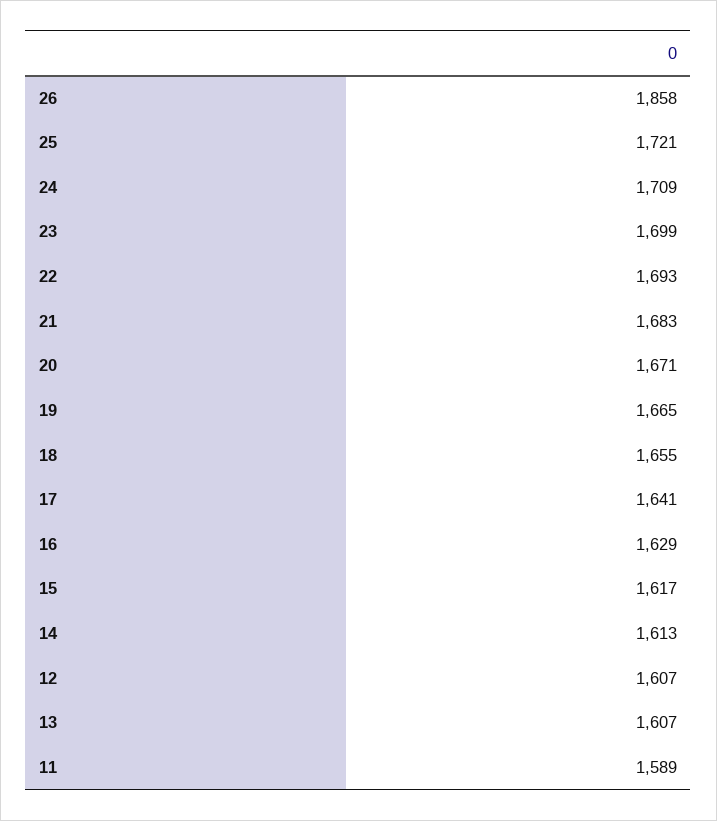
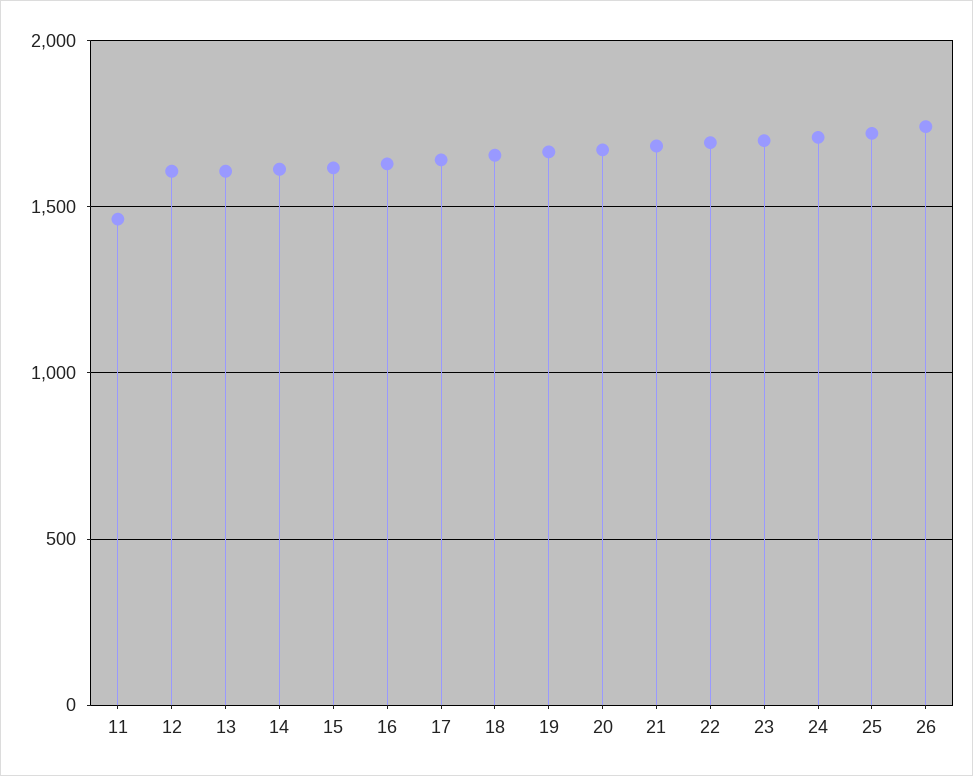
  {
-   "26": 1858,
+   "26": 1750,
    "25": 1721,
    "24": 1709,
    "23": 1699,
    "22": 1693,
    "21": 1683,
    "20": 1671,
    "19": 1665,
    "18": 1655,
    "17": 1641,
    "16": 1629,
    "15": 1617,
    "14": 1613,
    "12": 1607,
    "13": 1607,
-   "11": 1589
+   "11": 1450
  }

